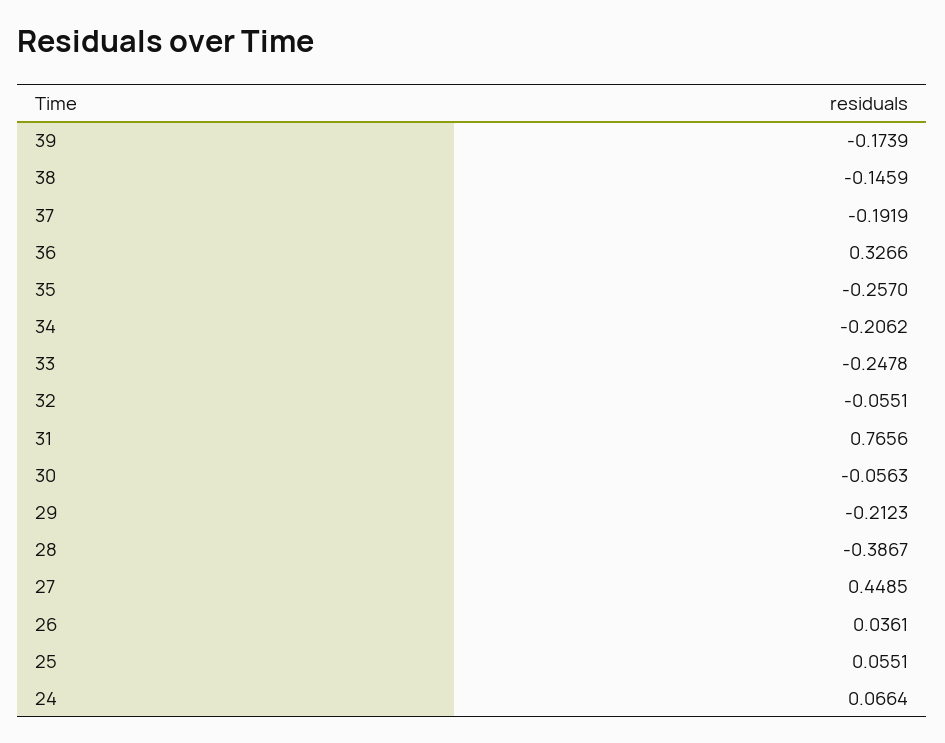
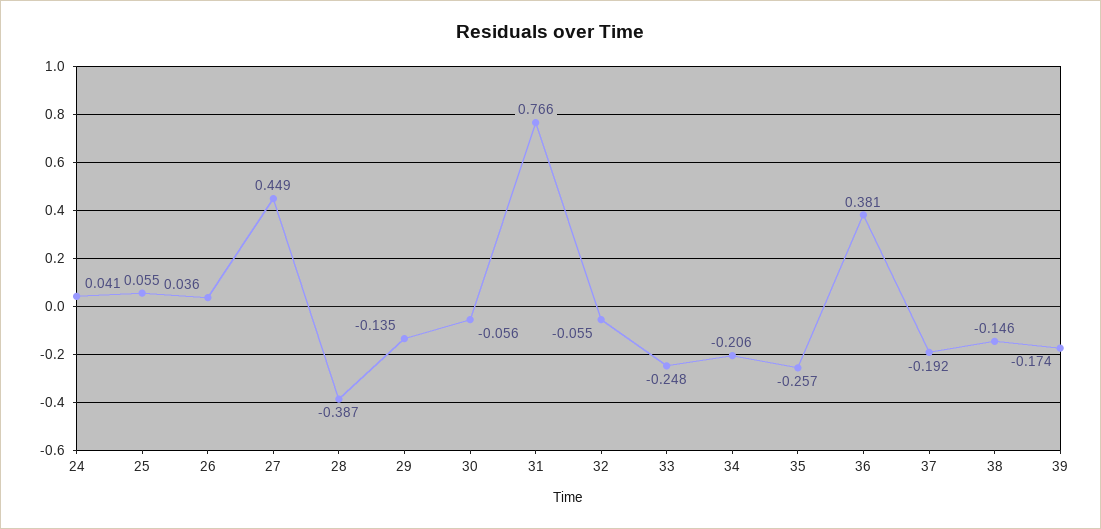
  {
    "39": -0.1739,
    "38": -0.1459,
    "37": -0.1919,
-   "36": 0.3266,
+   "36": 0.381,
    "35": -0.257,
    "34": -0.2062,
    "33": -0.2478,
    "32": -0.0551,
    "31": 0.7656,
    "30": -0.0563,
-   "29": -0.2123,
+   "29": -0.135,
    "28": -0.3867,
    "27": 0.4485,
    "26": 0.0361,
    "25": 0.0551,
-   "24": 0.0664
+   "24": 0.041
  }

